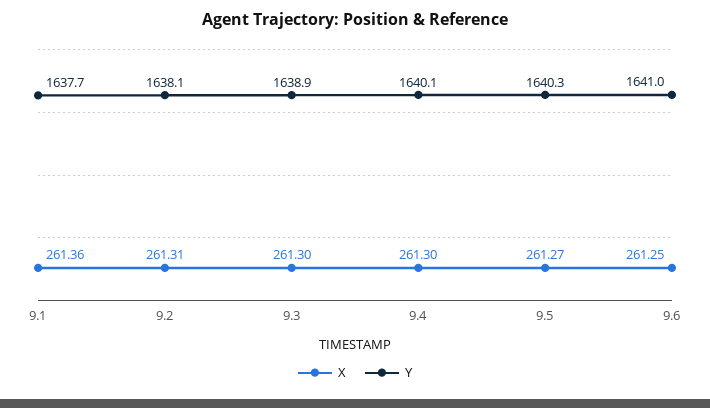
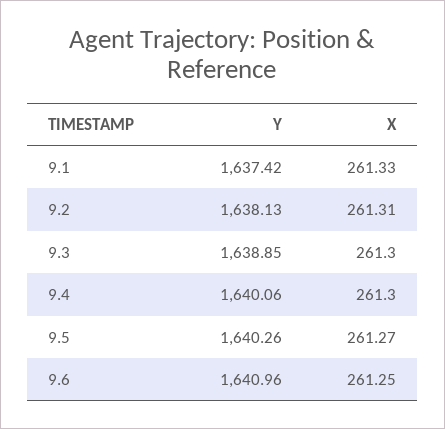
  {
    "X": {
-     "9.1": 261.36,
+     "9.1": 261.33,
      "9.2": 261.31,
      "9.3": 261.3,
      "9.4": 261.3,
      "9.5": 261.27,
      "9.6": 261.25
    },
    "Y": {
-     "9.1": 1637.7,
+     "9.1": 1637.42,
      "9.2": 1638.13,
      "9.3": 1638.85,
      "9.4": 1640.06,
      "9.5": 1640.26,
      "9.6": 1640.96
    }
  }

